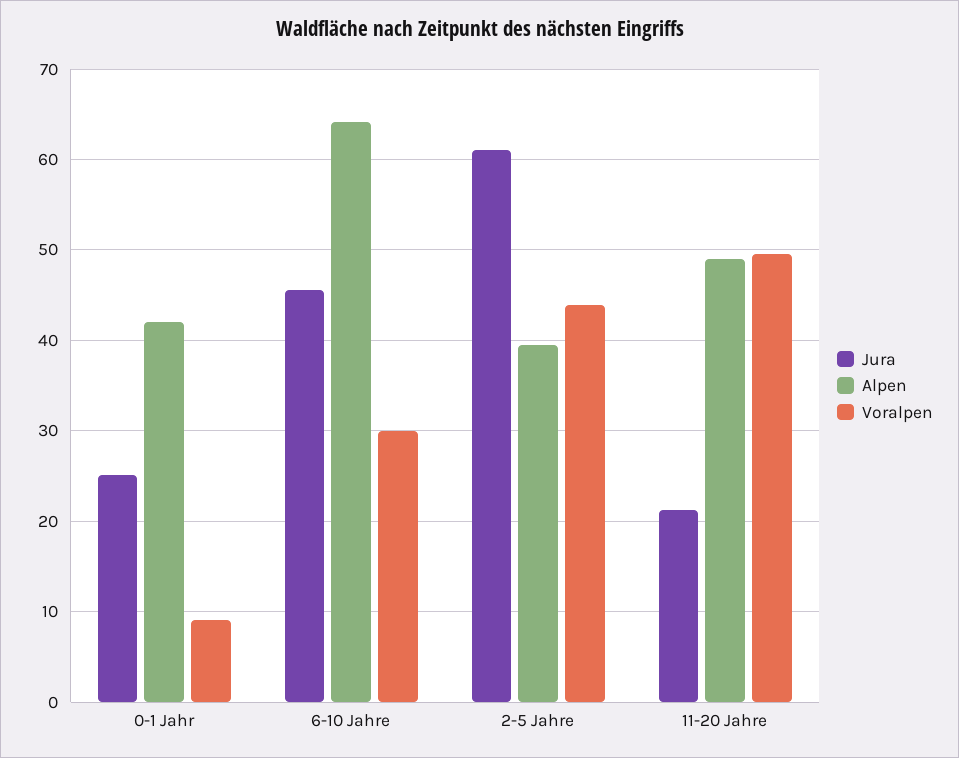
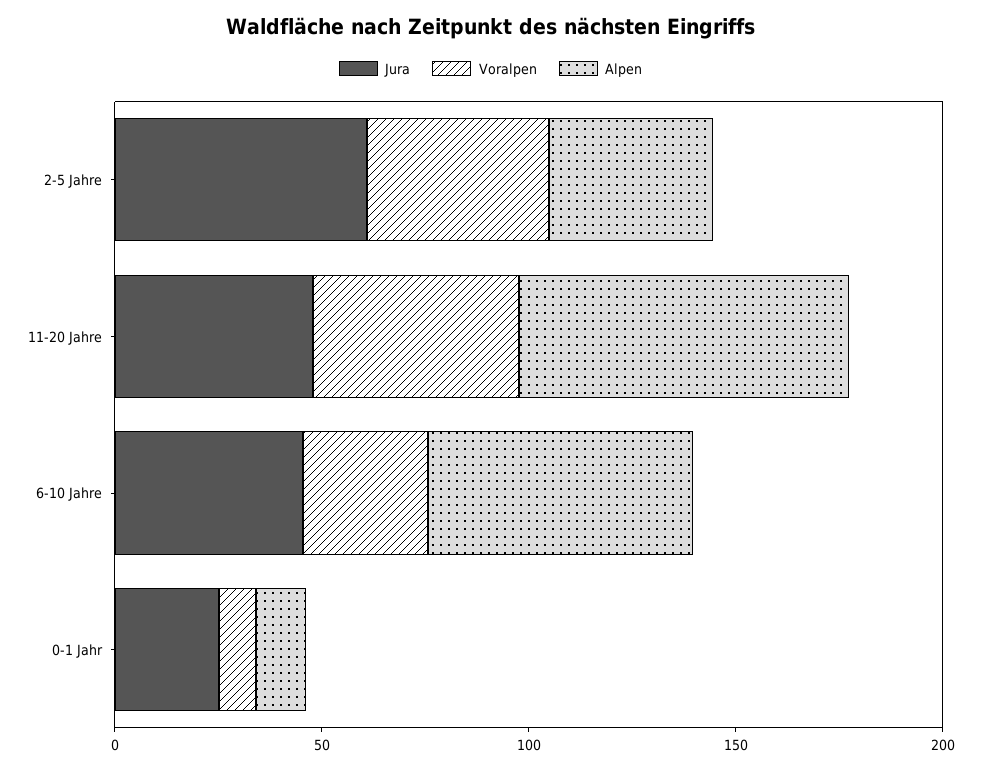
  {
    "Jura": {
      "0-1 Jahr": 25,
      "6-10 Jahre": 46,
      "2-5 Jahre": 61,
-     "11-20 Jahre": 21
+     "11-20 Jahre": 50
    },
    "Alpen": {
-     "0-1 Jahr": 42,
+     "0-1 Jahr": 10,
      "6-10 Jahre": 64,
      "2-5 Jahre": 40,
-     "11-20 Jahre": 49
+     "11-20 Jahre": 80
    },
    "Voralpen": {
      "0-1 Jahr": 9,
      "6-10 Jahre": 30,
      "2-5 Jahre": 44,
      "11-20 Jahre": 50
    }
  }

